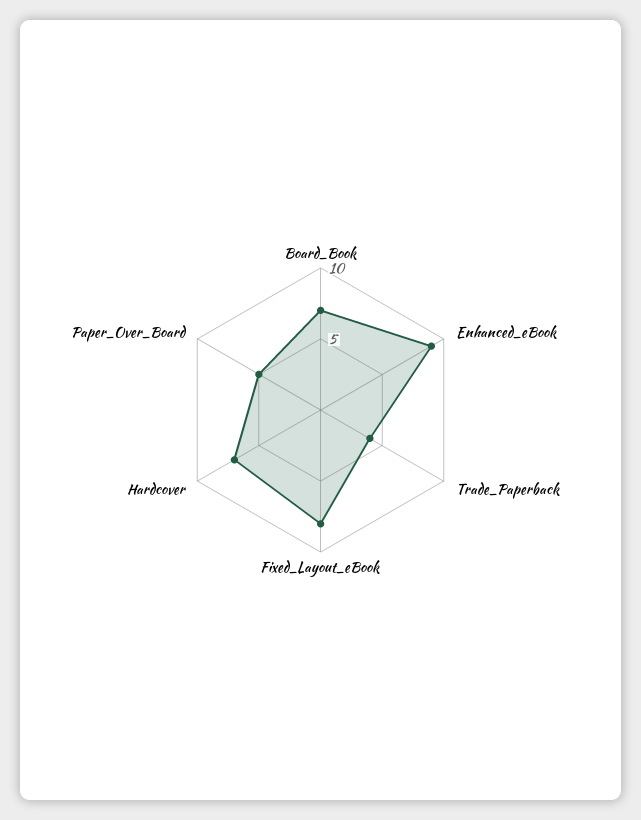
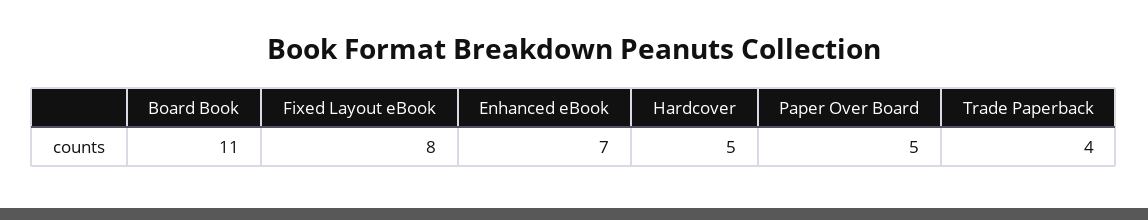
  {
-   "Board_Book": 7,
+   "Board_Book": 11,
-   "Enhanced_eBook": 9,
+   "Enhanced_eBook": 7,
    "Trade_Paperback": 4,
    "Fixed_Layout_eBook": 8,
-   "Hardcover": 7,
+   "Hardcover": 5,
    "Paper_Over_Board": 5
  }

